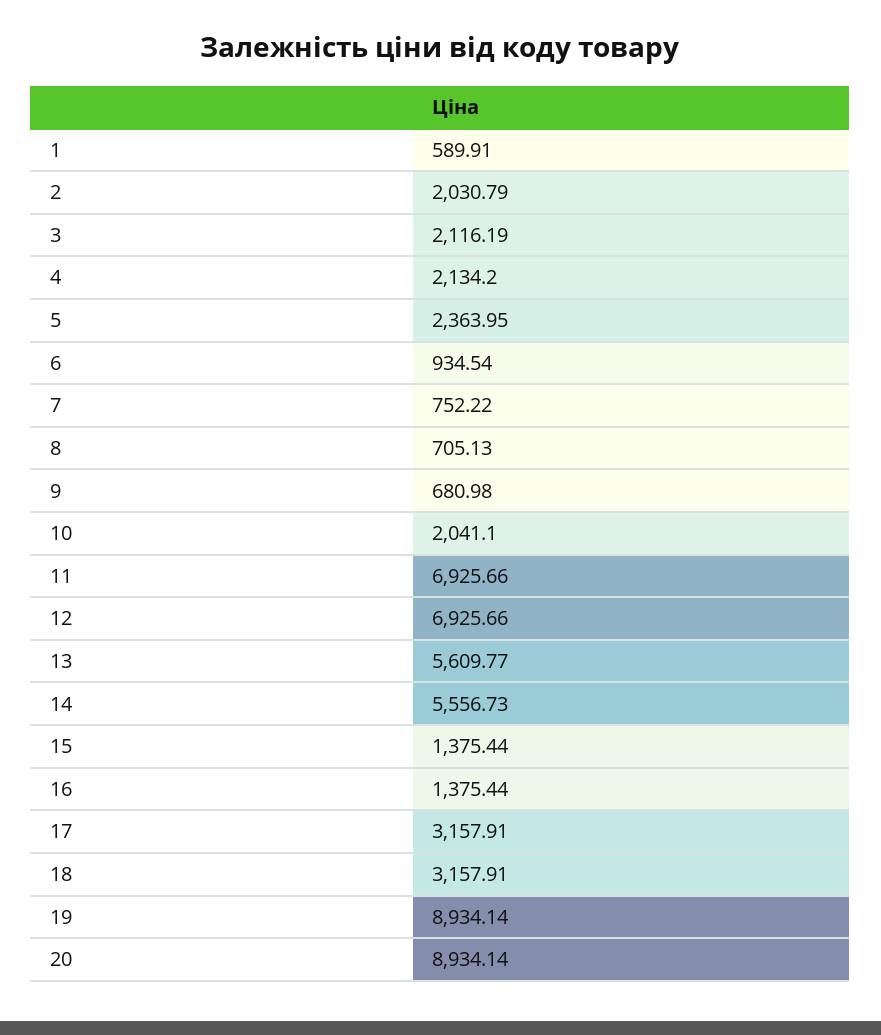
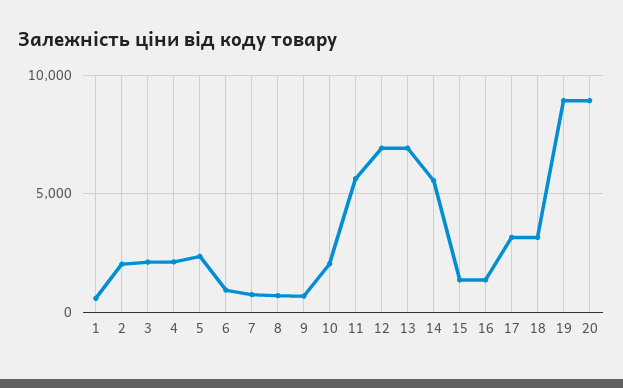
  {
    "1": 589.91,
    "2": 2030.79,
    "3": 2116.19,
    "4": 2134.2,
    "5": 2363.95,
    "6": 934.54,
    "7": 752.22,
    "8": 705.13,
    "9": 680.98,
    "10": 2041.1,
-   "11": 6925.66,
+   "11": 5500,
    "12": 6925.66,
-   "13": 5609.77,
+   "13": 7000,
    "14": 5556.73,
    "15": 1375.44,
    "16": 1375.44,
    "17": 3157.91,
    "18": 3157.91,
    "19": 8934.14,
    "20": 8934.14
  }

